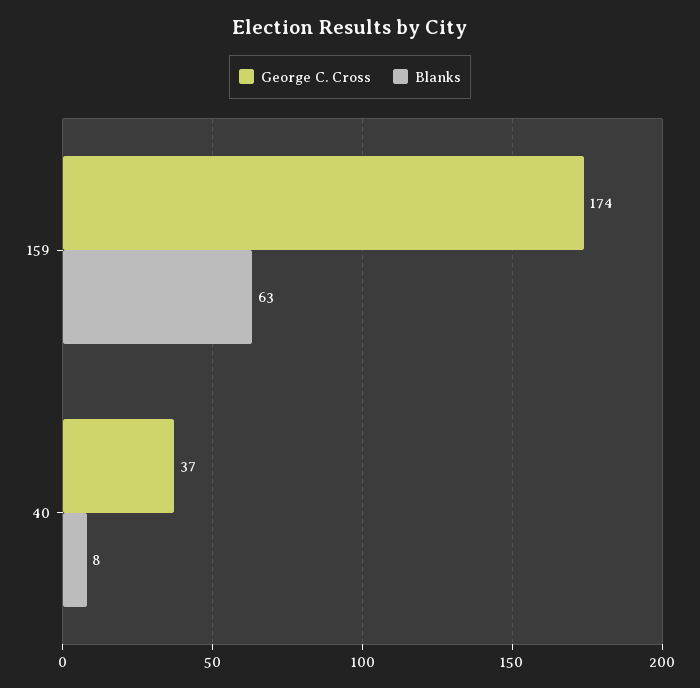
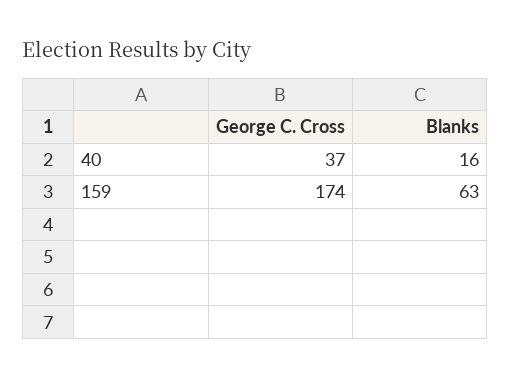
  {
    "George C. Cross": {
      "159": 174,
      "40": 37
    },
    "Blanks": {
      "159": 63,
-     "40": 8
+     "40": 16
    }
  }

